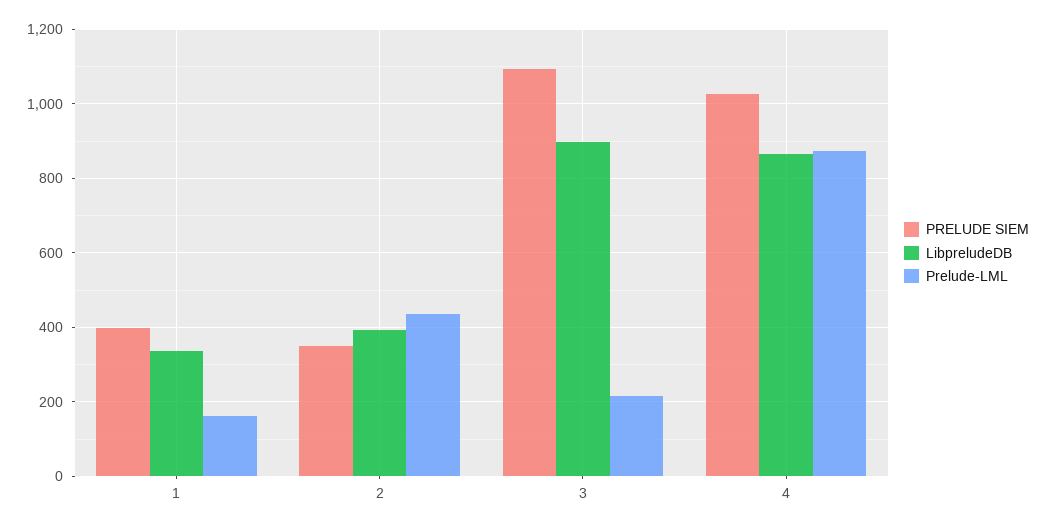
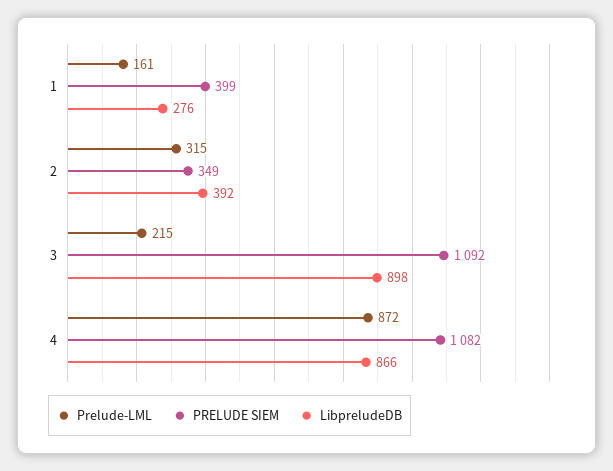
  {
    "PRELUDE SIEM": {
      "1": 399,
      "2": 349,
      "3": 1092,
-     "4": 1020
+     "4": 1082
    },
    "LibpreludeDB": {
-     "1": 340,
+     "1": 276,
      "2": 392,
      "3": 898,
      "4": 866
    },
    "Prelude-LML": {
      "1": 161,
-     "2": 440,
+     "2": 315,
      "3": 215,
      "4": 872
    }
  }

